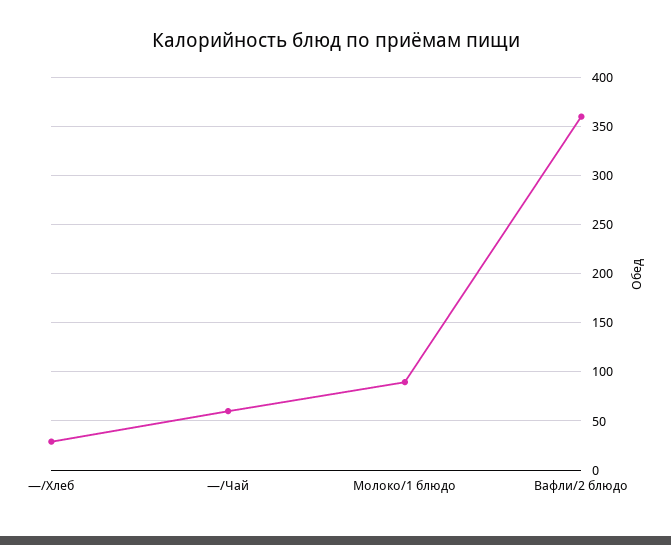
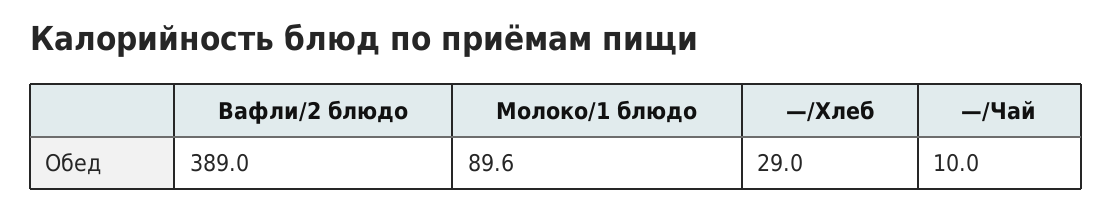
  {
    "—/Хлеб": 29,
-   "—/Чай": 60,
+   "—/Чай": 10,
    "Молоко/1 блюдо": 89.6,
-   "Вафли/2 блюдо": 360
+   "Вафли/2 блюдо": 389
  }

